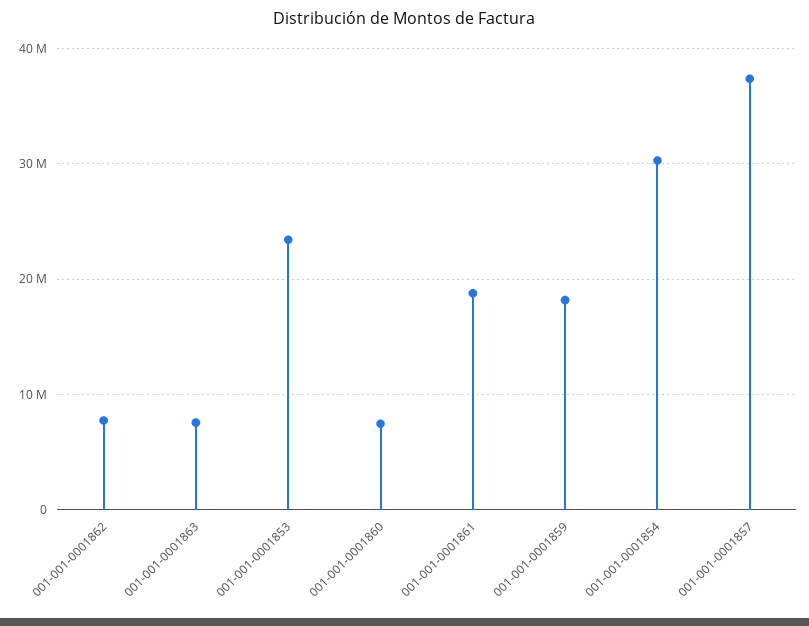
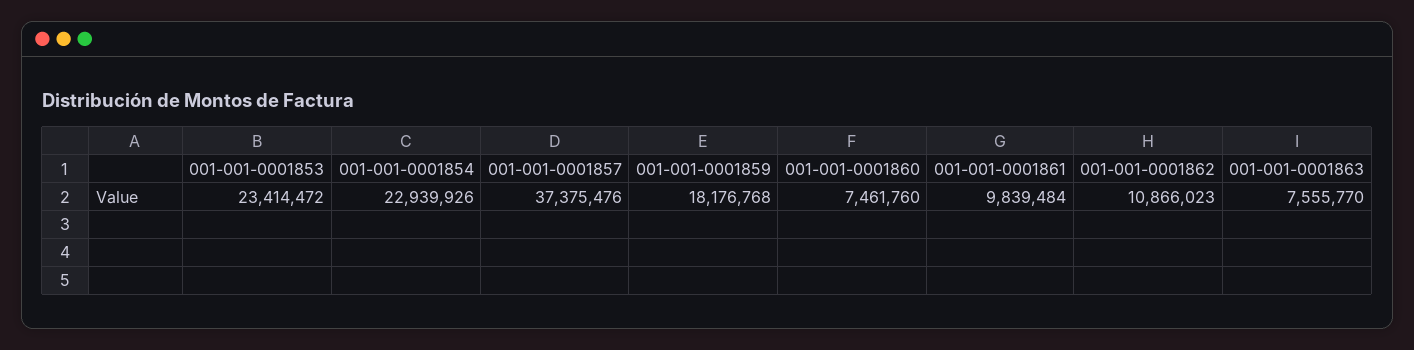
  {
-   "001-001-0001862": 8000000,
+   "001-001-0001862": 10866023,
    "001-001-0001863": 7555770,
    "001-001-0001853": 23414472,
    "001-001-0001860": 7461760,
-   "001-001-0001861": 19000000,
+   "001-001-0001861": 9839484,
    "001-001-0001859": 18176768,
-   "001-001-0001854": 30000000,
+   "001-001-0001854": 22939926,
    "001-001-0001857": 37375476
  }

